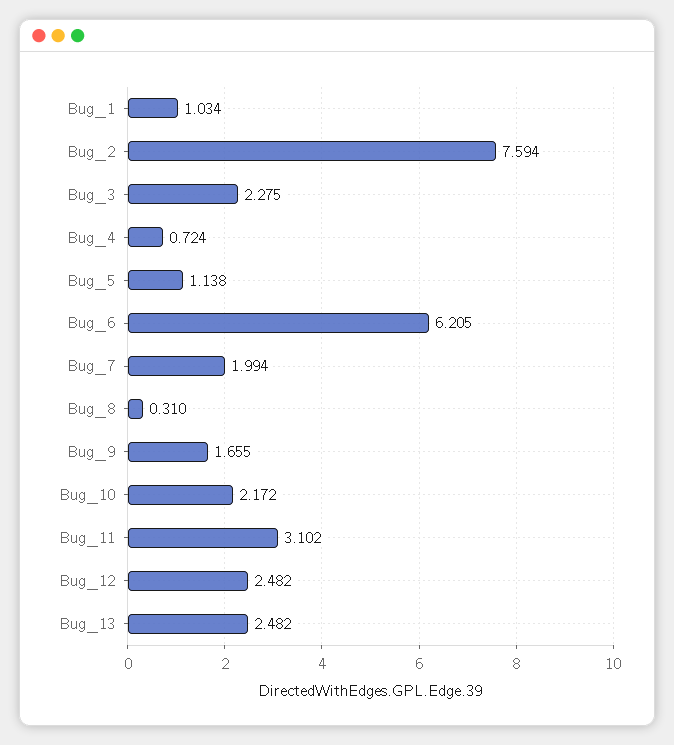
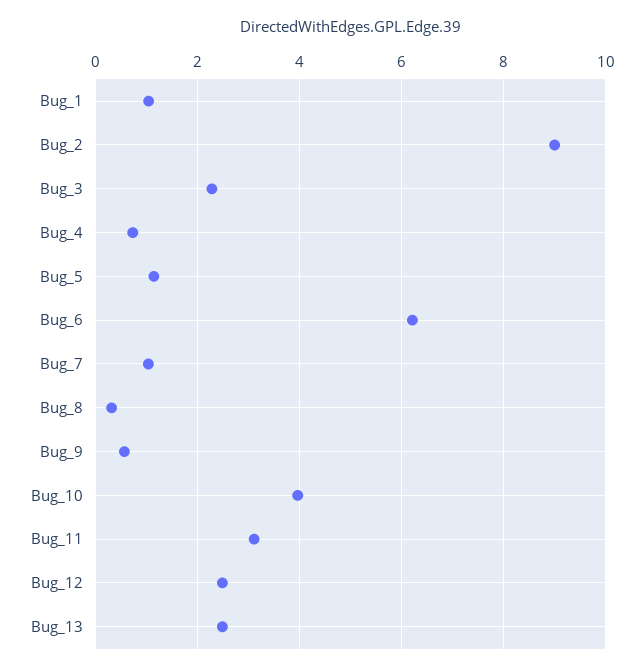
  {
    "Bug_1": 1.034,
-   "Bug_2": 7.594,
+   "Bug_2": 9,
    "Bug_3": 2.275,
    "Bug_4": 0.724,
    "Bug_5": 1.138,
    "Bug_6": 6.205,
-   "Bug_7": 1.994,
+   "Bug_7": 1,
    "Bug_8": 0.31,
-   "Bug_9": 1.655,
+   "Bug_9": 0.6,
-   "Bug_10": 2.172,
+   "Bug_10": 4,
    "Bug_11": 3.102,
    "Bug_12": 2.482,
    "Bug_13": 2.482
  }

